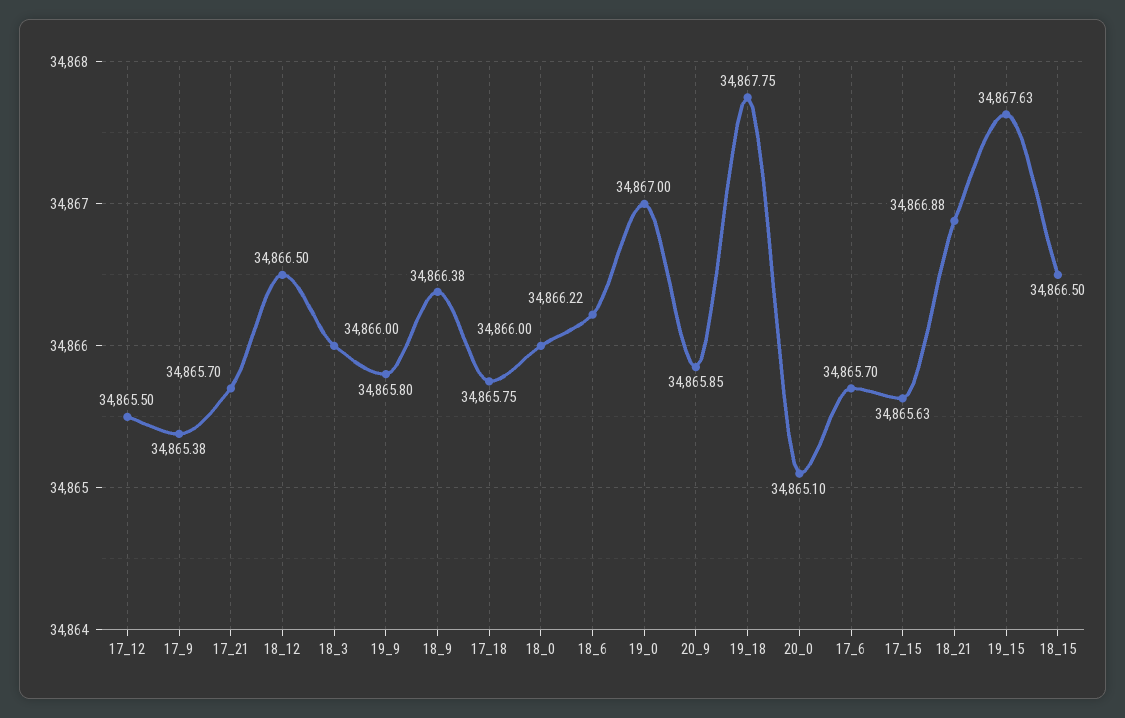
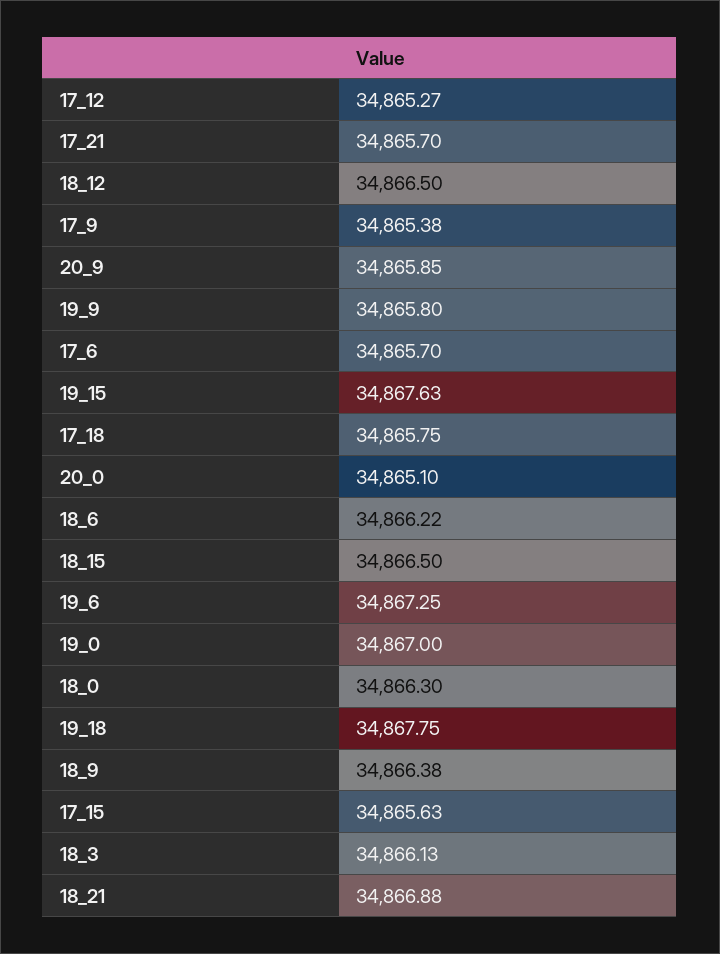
  {
-   "17_12": 34865.5,
+   "17_12": 34865.27,
    "17_9": 34865.38,
    "17_21": 34865.7,
    "18_12": 34866.5,
-   "18_3": 34866,
+   "18_3": 34866.13,
    "19_9": 34865.8,
    "18_9": 34866.38,
    "17_18": 34865.75,
-   "18_0": 34866,
+   "18_0": 34866.3,
    "18_6": 34866.22,
    "19_0": 34867,
    "20_9": 34865.85,
    "19_18": 34867.75,
    "20_0": 34865.1,
    "17_6": 34865.7,
    "17_15": 34865.63,
    "18_21": 34866.88,
    "19_15": 34867.63,
-   "18_15": 34866.5
+   "18_15": 34866.5,
+   "19_6": 34867.25
  }

